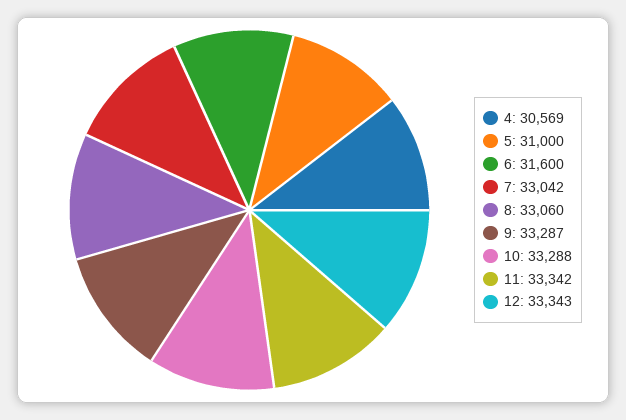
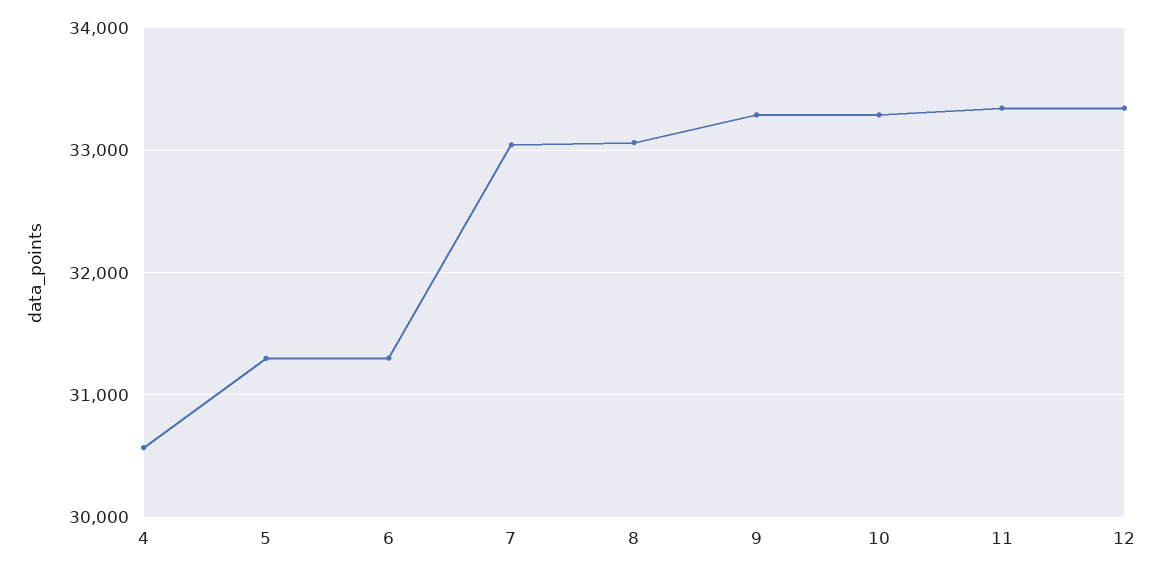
  {
    "4": 30569,
-   "5": 31000,
+   "5": 31300,
-   "6": 31600,
+   "6": 31300,
    "7": 33042,
    "8": 33060,
    "9": 33287,
    "10": 33288,
    "11": 33342,
    "12": 33343
  }

